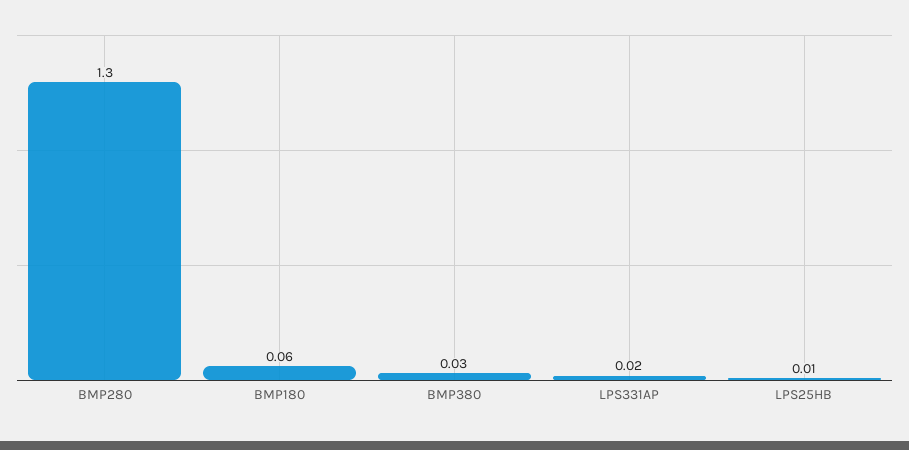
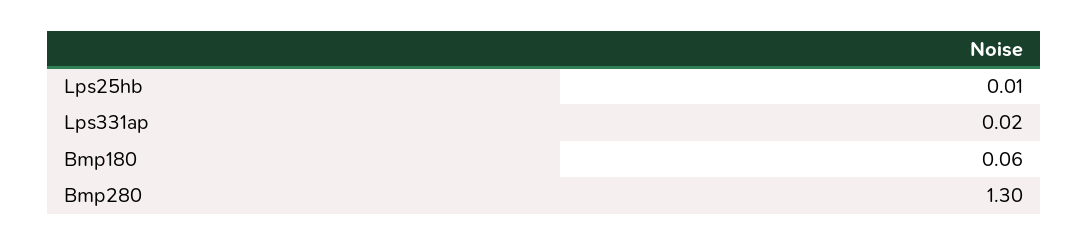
  {
    "BMP280": 1.3,
    "BMP180": 0.06,
-   "BMP380": 0.03,
    "LPS331AP": 0.02,
    "LPS25HB": 0.01
  }

